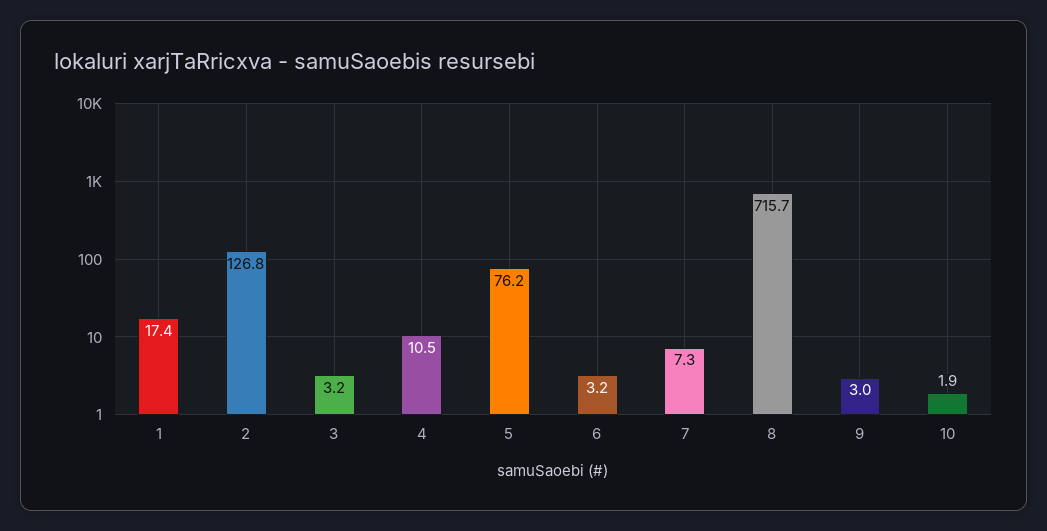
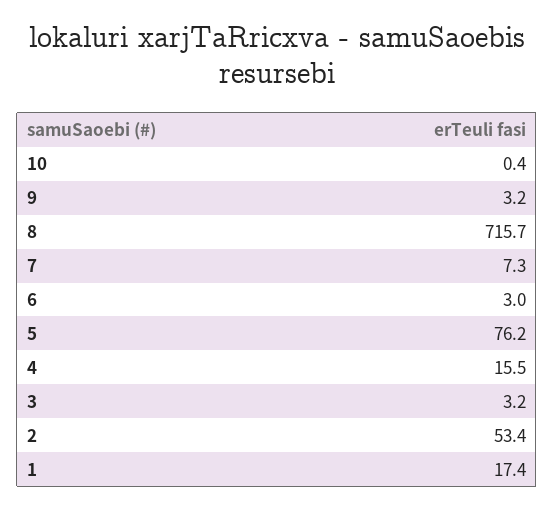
  {
    "1": 17.4,
-   "2": 126.8,
+   "2": 53.4,
    "3": 3.2,
-   "4": 10.5,
+   "4": 15.5,
    "5": 76.2,
-   "6": 3.2,
+   "6": 3,
    "7": 7.3,
    "8": 715.7,
-   "9": 3,
+   "9": 3.2,
-   "10": 1.9
+   "10": 0.4
  }

